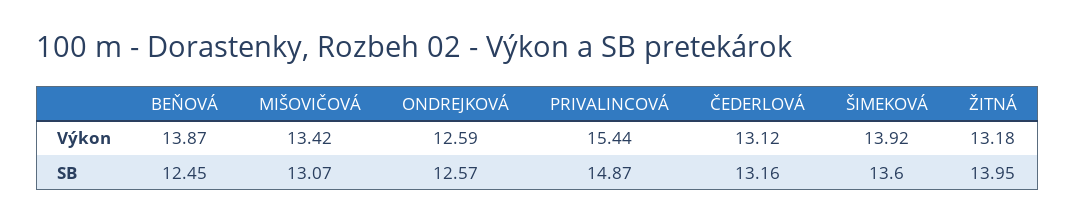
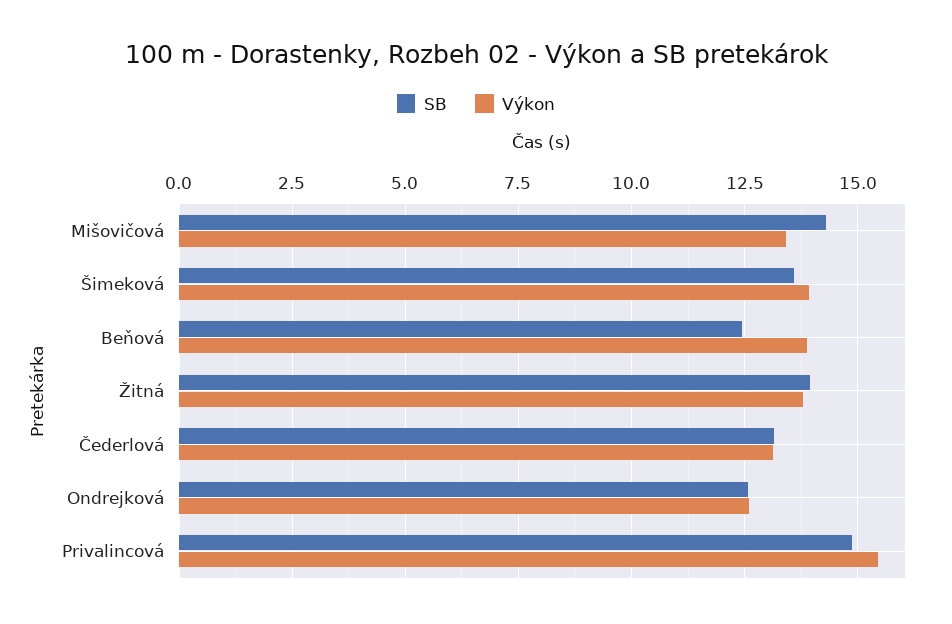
  {
    "Výkon": {
      "BEŇOVÁ": 13.87,
      "MIŠOVIČOVÁ": 13.42,
      "ONDREJKOVÁ": 12.59,
      "PRIVALINCOVÁ": 15.44,
      "ČEDERLOVÁ": 13.12,
      "ŠIMEKOVÁ": 13.92,
-     "ŽITNÁ": 13.18
+     "ŽITNÁ": 13.75
    },
    "SB": {
      "BEŇOVÁ": 12.45,
-     "MIŠOVIČOVÁ": 13.07,
+     "MIŠOVIČOVÁ": 14.25,
      "ONDREJKOVÁ": 12.57,
      "PRIVALINCOVÁ": 14.87,
      "ČEDERLOVÁ": 13.16,
      "ŠIMEKOVÁ": 13.6,
      "ŽITNÁ": 13.95
    }
  }

